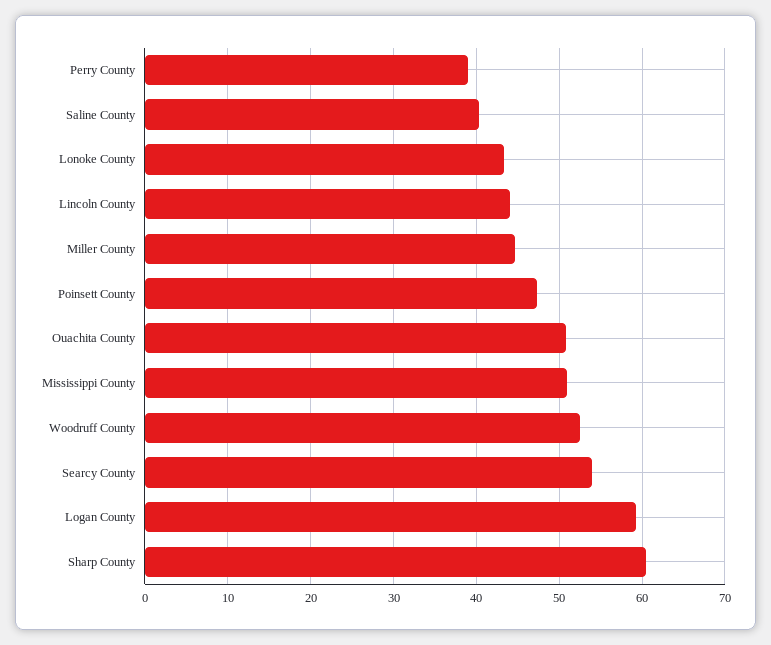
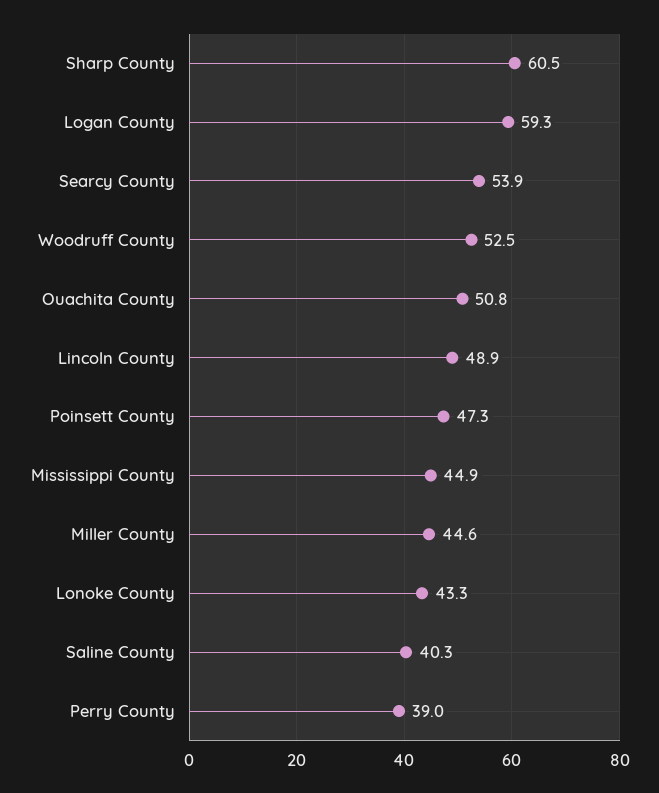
  {
    "Perry County": 39,
    "Saline County": 40.3,
    "Lonoke County": 43.3,
-   "Lincoln County": 44,
+   "Lincoln County": 48.9,
    "Miller County": 44.6,
    "Poinsett County": 47.3,
    "Ouachita County": 50.8,
-   "Mississippi County": 51,
+   "Mississippi County": 44.9,
    "Woodruff County": 52.5,
    "Searcy County": 53.9,
    "Logan County": 59.3,
    "Sharp County": 60.5
  }

